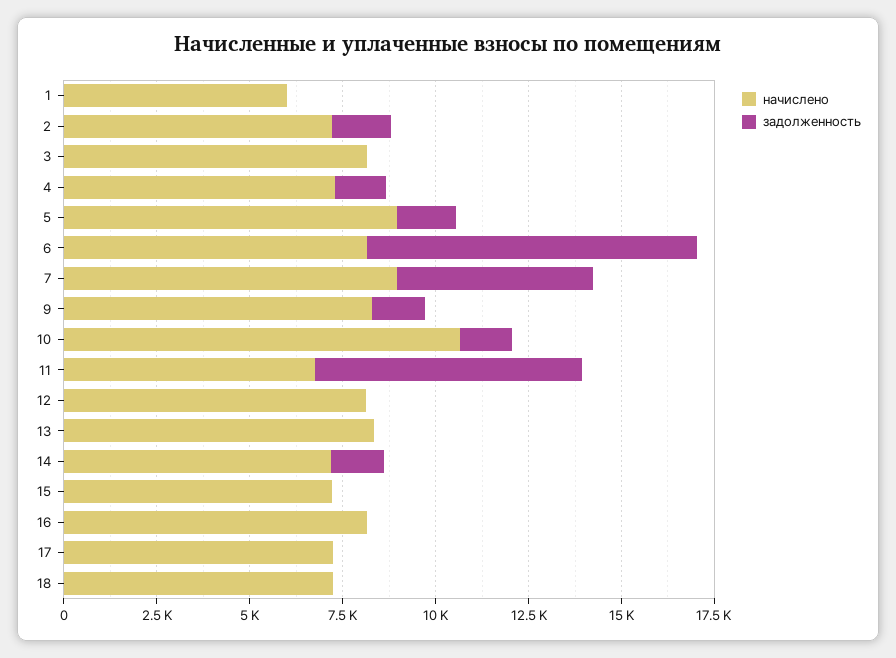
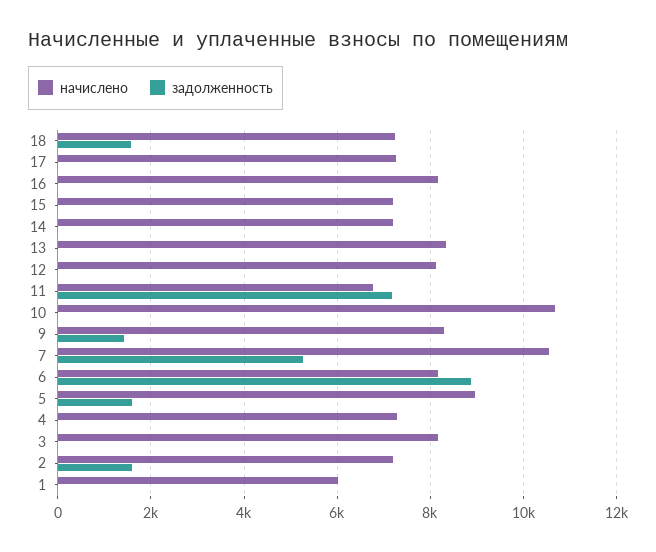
  {
    "начислено": {
      "1": 6000,
      "2": 7200,
      "3": 8200,
      "4": 7200,
      "5": 9000,
      "6": 8200,
-     "7": 9000,
+     "7": 10600,
      "9": 8200,
      "10": 10600,
      "11": 6800,
      "12": 8200,
      "13": 8400,
      "14": 7200,
      "15": 7200,
      "16": 8200,
      "17": 7200,
      "18": 7200
    },
    "задолженность": {
      "1": 0,
      "2": 1600,
      "3": 0,
-     "4": 1500,
+     "4": 0,
      "5": 1600,
      "6": 8800,
      "7": 5200,
      "9": 1400,
-     "10": 1500,
+     "10": 0,
      "11": 7200,
      "12": 0,
      "13": 0,
-     "14": 1500,
+     "14": 0,
      "15": 0,
      "16": 0,
      "17": 0,
-     "18": 0
+     "18": 1600
    }
  }

